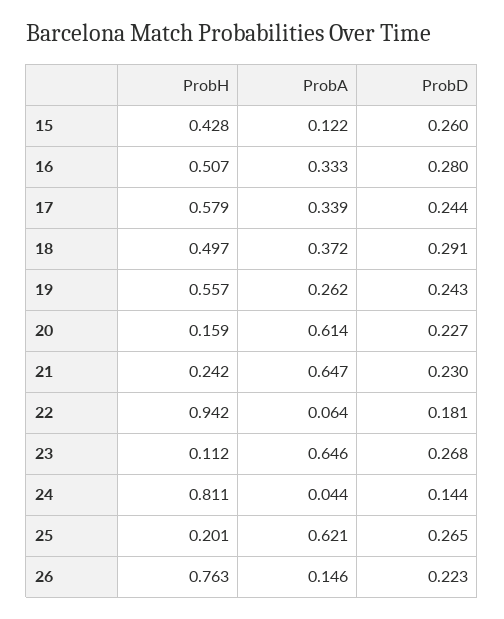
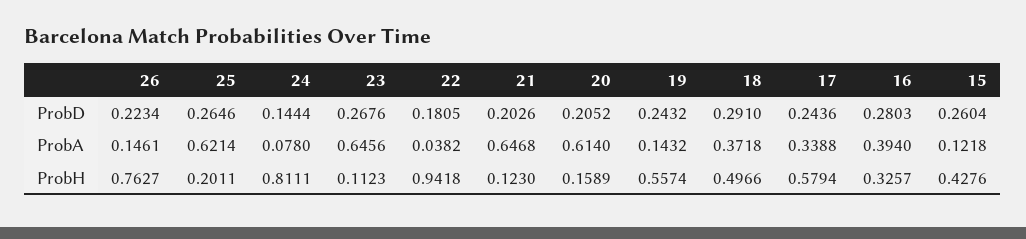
  {
    "ProbH": {
      "15": 0.4276,
-     "16": 0.507,
+     "16": 0.3257,
      "17": 0.5794,
      "18": 0.4966,
      "19": 0.5574,
      "20": 0.1589,
-     "21": 0.242,
+     "21": 0.123,
      "22": 0.9418,
      "23": 0.1123,
      "24": 0.8111,
      "25": 0.2011,
      "26": 0.7627
    },
    "ProbA": {
      "15": 0.1218,
-     "16": 0.333,
+     "16": 0.394,
      "17": 0.3388,
      "18": 0.3718,
-     "19": 0.262,
+     "19": 0.1432,
      "20": 0.614,
      "21": 0.6468,
-     "22": 0.064,
+     "22": 0.0382,
      "23": 0.6456,
-     "24": 0.044,
+     "24": 0.078,
      "25": 0.6214,
      "26": 0.1461
    },
    "ProbD": {
      "15": 0.2604,
      "16": 0.2803,
      "17": 0.2436,
      "18": 0.291,
      "19": 0.2432,
-     "20": 0.227,
+     "20": 0.2052,
-     "21": 0.23,
+     "21": 0.2026,
      "22": 0.1805,
      "23": 0.2676,
      "24": 0.1444,
      "25": 0.2646,
      "26": 0.2234
    }
  }

